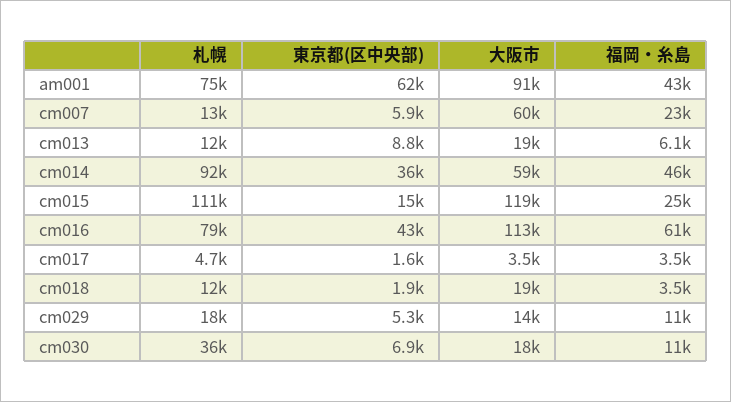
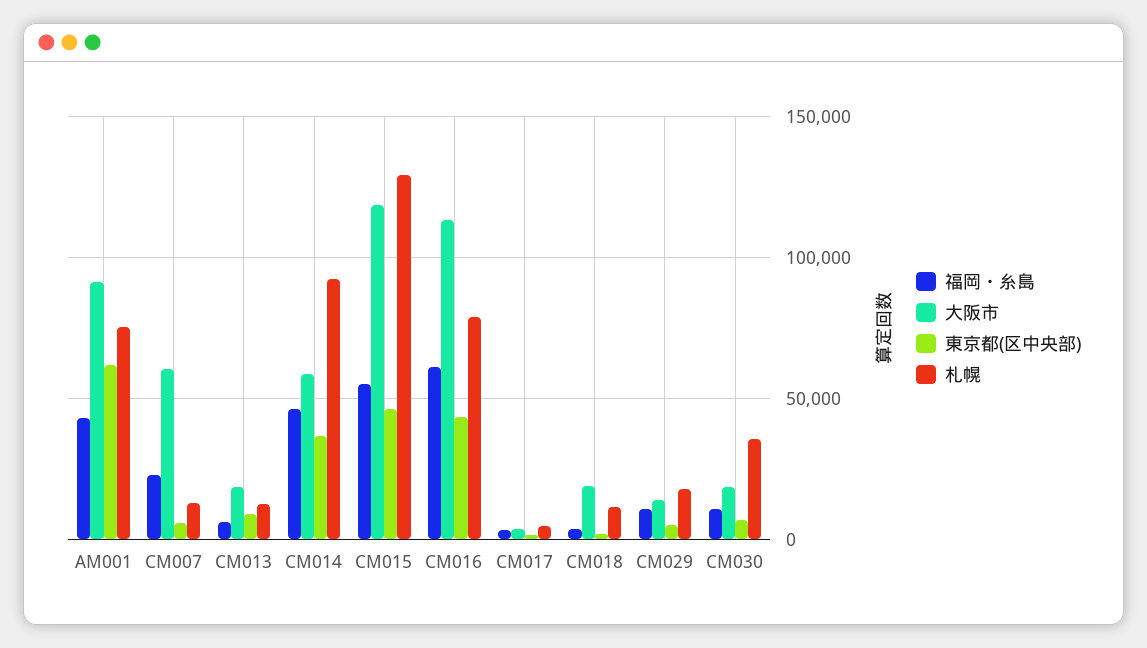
  {
    "札幌": {
      "am001": 75000,
      "cm007": 13000,
      "cm013": 12000,
      "cm014": 92000,
-     "cm015": 111000,
+     "cm015": 130000,
      "cm016": 79000,
      "cm017": 4700,
      "cm018": 12000,
      "cm029": 18000,
      "cm030": 36000
    },
    "東京都(区中央部)": {
      "am001": 62000,
      "cm007": 5900,
      "cm013": 8800,
      "cm014": 36000,
-     "cm015": 15000,
+     "cm015": 45000,
      "cm016": 43000,
      "cm017": 1600,
      "cm018": 1900,
      "cm029": 5300,
      "cm030": 6900
    },
    "大阪市": {
      "am001": 91000,
      "cm007": 60000,
      "cm013": 19000,
      "cm014": 59000,
      "cm015": 119000,
      "cm016": 113000,
      "cm017": 3500,
      "cm018": 19000,
      "cm029": 14000,
      "cm030": 18000
    },
    "福岡・糸島": {
      "am001": 43000,
      "cm007": 23000,
      "cm013": 6100,
      "cm014": 46000,
-     "cm015": 25000,
+     "cm015": 55000,
      "cm016": 61000,
      "cm017": 3500,
      "cm018": 3500,
      "cm029": 11000,
      "cm030": 11000
    }
  }

